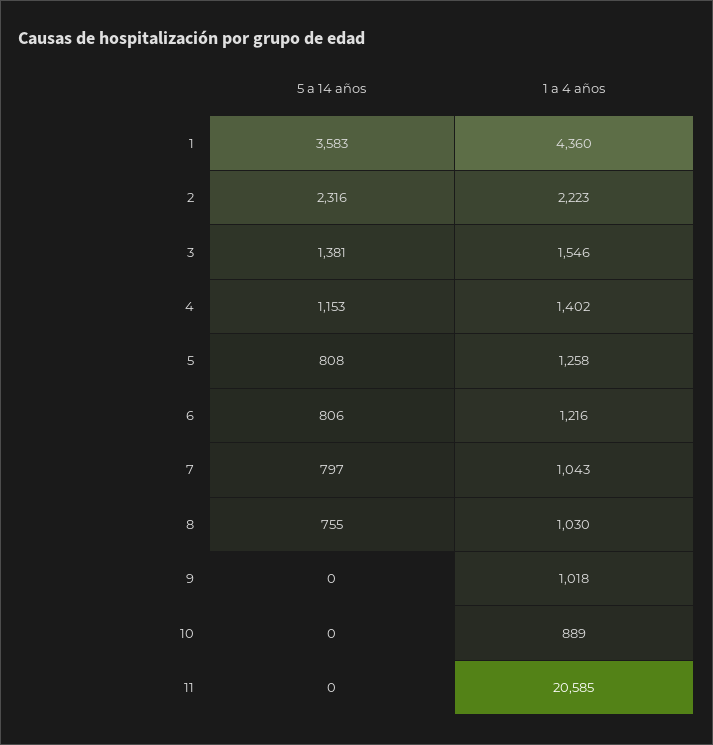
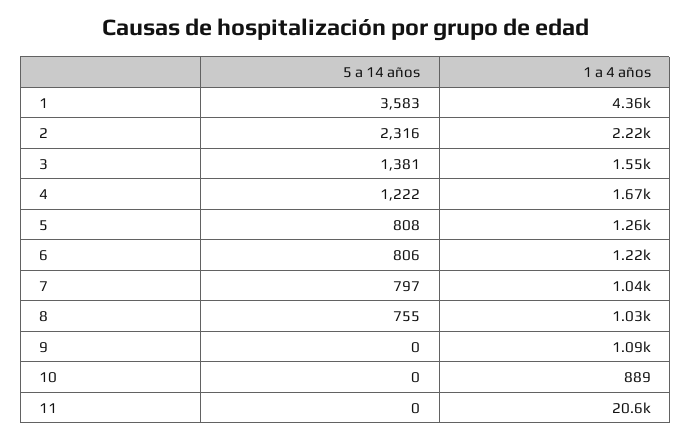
  {
    "5 a 14 años": {
      "1": 3583,
      "2": 2316,
      "3": 1381,
-     "4": 1153,
+     "4": 1222,
      "5": 808,
      "6": 806,
      "7": 797,
      "8": 755,
      "9": 0,
      "10": 0,
      "11": 0
    },
    "1 a 4 años": {
      "1": 4360,
      "2": 2223,
      "3": 1546,
-     "4": 1402,
+     "4": 1670,
      "5": 1258,
      "6": 1216,
      "7": 1043,
      "8": 1030,
-     "9": 1018,
+     "9": 1090,
      "10": 889,
      "11": 20585
    }
  }

